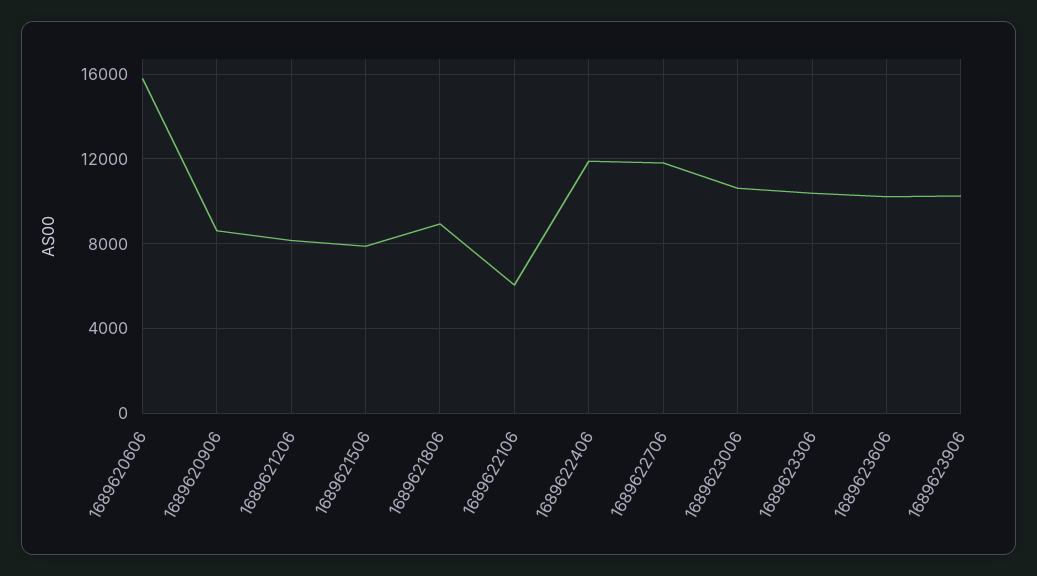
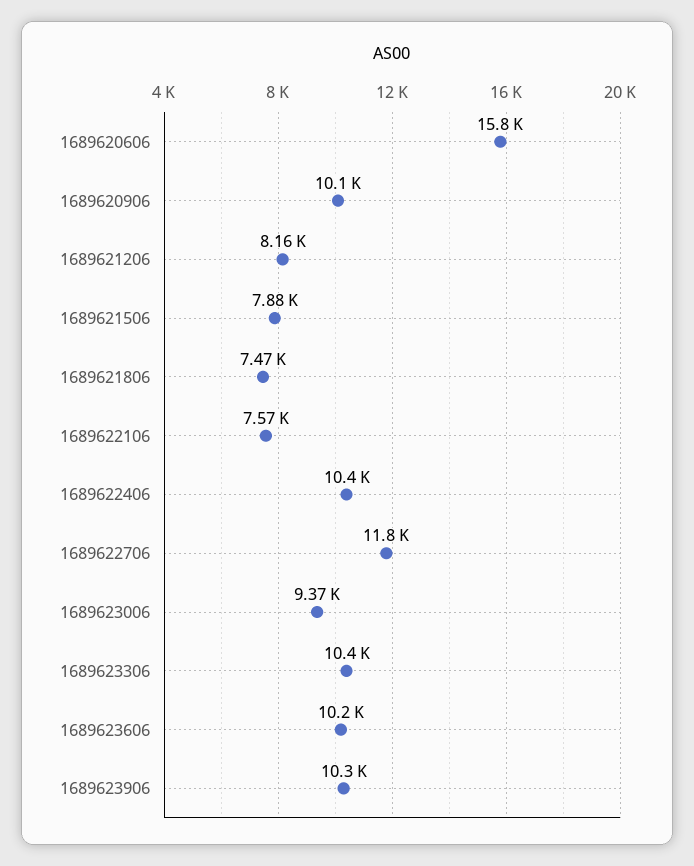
  {
    "1689620606": 15800,
-   "1689620906": 8500,
+   "1689620906": 10100,
    "1689621206": 8160,
    "1689621506": 7880,
-   "1689621806": 9000,
+   "1689621806": 7470,
-   "1689622106": 6000,
+   "1689622106": 7570,
-   "1689622406": 12000,
+   "1689622406": 10400,
    "1689622706": 11800,
-   "1689623006": 10500,
+   "1689623006": 9370,
    "1689623306": 10400,
    "1689623606": 10200,
    "1689623906": 10300
  }

